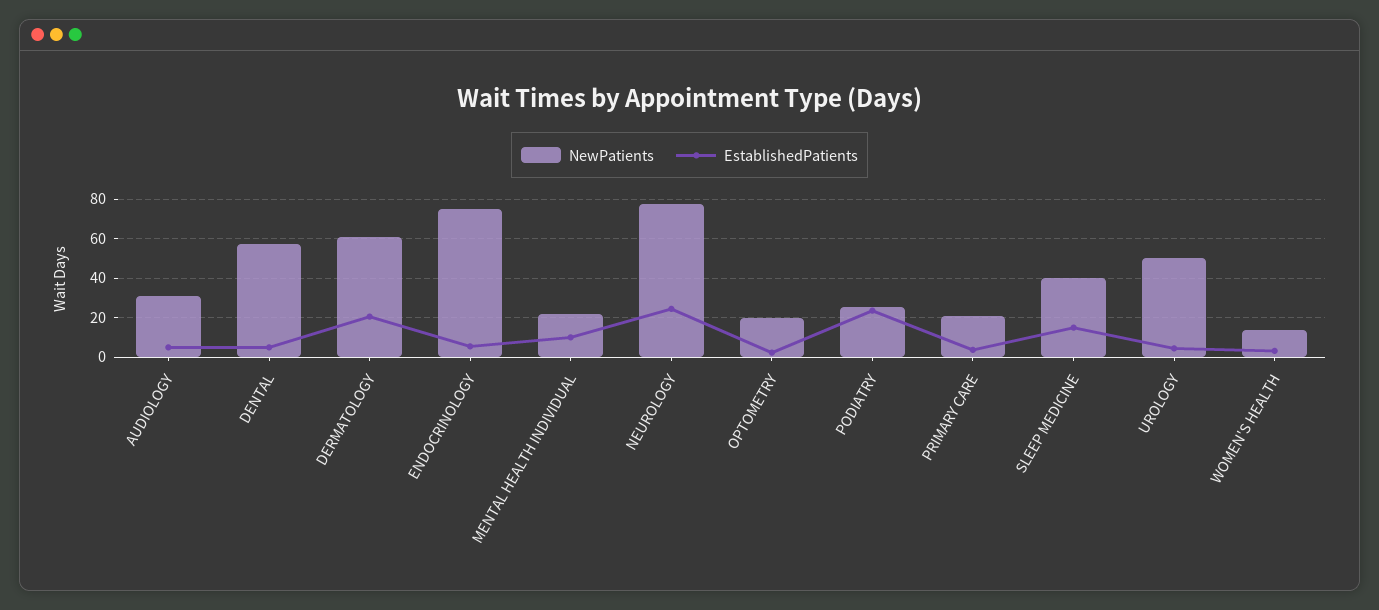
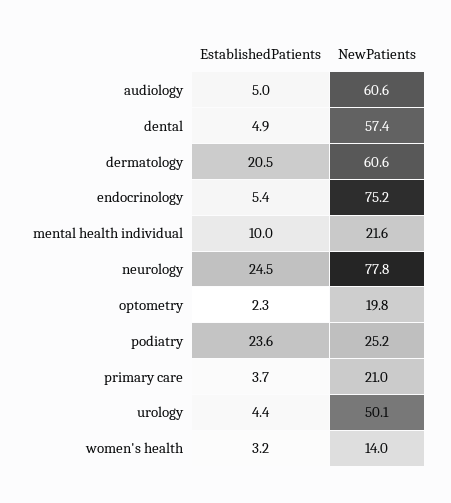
  {
    "NewPatients": {
-     "AUDIOLOGY": 30,
+     "AUDIOLOGY": 60.6,
      "DENTAL": 57.4,
      "DERMATOLOGY": 60.6,
      "ENDOCRINOLOGY": 75.2,
      "MENTAL HEALTH INDIVIDUAL": 21.6,
      "NEUROLOGY": 77.8,
      "OPTOMETRY": 19.8,
      "PODIATRY": 25.2,
      "PRIMARY CARE": 21,
-     "SLEEP MEDICINE": 40,
      "UROLOGY": 50.1,
      "WOMEN'S HEALTH": 14
    },
    "EstablishedPatients": {
      "AUDIOLOGY": 5,
      "DENTAL": 4.9,
      "DERMATOLOGY": 20.5,
      "ENDOCRINOLOGY": 5.4,
      "MENTAL HEALTH INDIVIDUAL": 10,
      "NEUROLOGY": 24.5,
      "OPTOMETRY": 2.3,
      "PODIATRY": 23.6,
      "PRIMARY CARE": 3.7,
-     "SLEEP MEDICINE": 15,
      "UROLOGY": 4.4,
      "WOMEN'S HEALTH": 3.2
    }
  }

